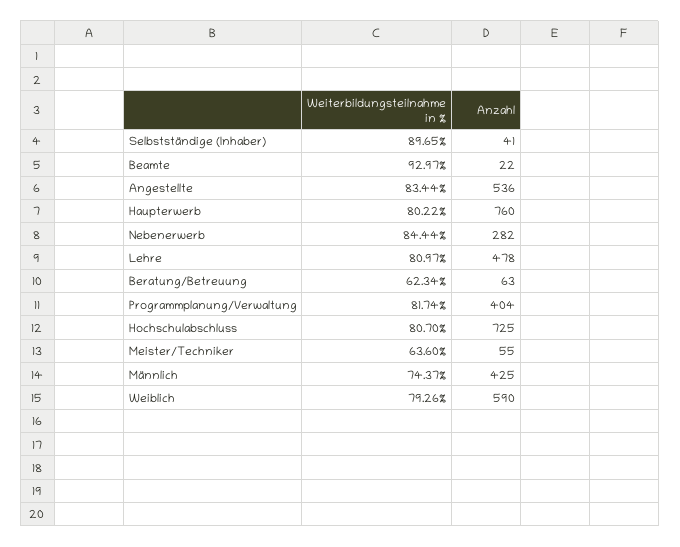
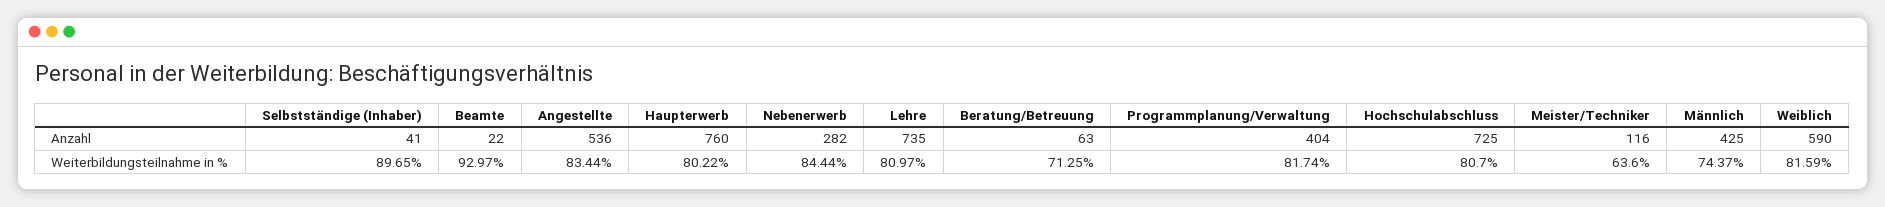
  {
    "Weiterbildungsteilnahme in %": {
      "Selbstständige (Inhaber)": 89.65,
      "Beamte": 92.97,
      "Angestellte": 83.44,
      "Haupterwerb": 80.22,
      "Nebenerwerb": 84.44,
      "Lehre": 80.97,
-     "Beratung/Betreuung": 62.34,
+     "Beratung/Betreuung": 71.25,
      "Programmplanung/Verwaltung": 81.74,
      "Hochschulabschluss": 80.7,
      "Meister/Techniker": 63.6,
      "Männlich": 74.37,
-     "Weiblich": 79.26
+     "Weiblich": 81.59
    },
    "Anzahl": {
      "Selbstständige (Inhaber)": 41,
      "Beamte": 22,
      "Angestellte": 536,
      "Haupterwerb": 760,
      "Nebenerwerb": 282,
-     "Lehre": 478,
+     "Lehre": 735,
      "Beratung/Betreuung": 63,
      "Programmplanung/Verwaltung": 404,
      "Hochschulabschluss": 725,
-     "Meister/Techniker": 55,
+     "Meister/Techniker": 116,
      "Männlich": 425,
      "Weiblich": 590
    }
  }

